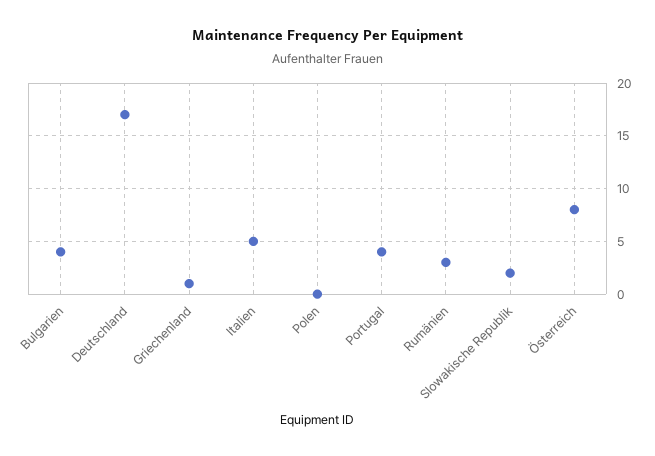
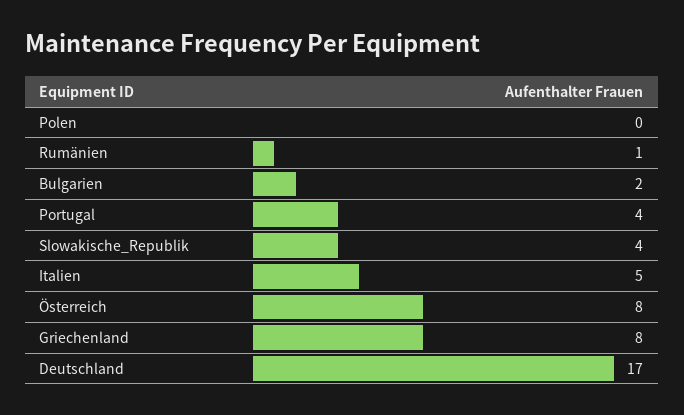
  {
-   "Bulgarien": 4,
+   "Bulgarien": 2,
    "Deutschland": 17,
-   "Griechenland": 1,
+   "Griechenland": 8,
    "Italien": 5,
    "Polen": 0,
    "Portugal": 4,
-   "Rumänien": 3,
+   "Rumänien": 1,
-   "Slowakische Republik": 2,
+   "Slowakische Republik": 4,
    "Österreich": 8
  }

